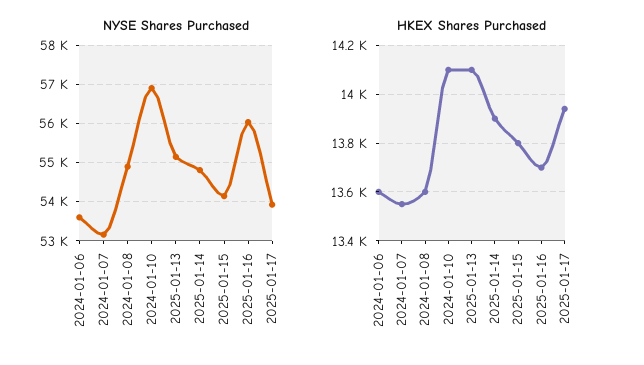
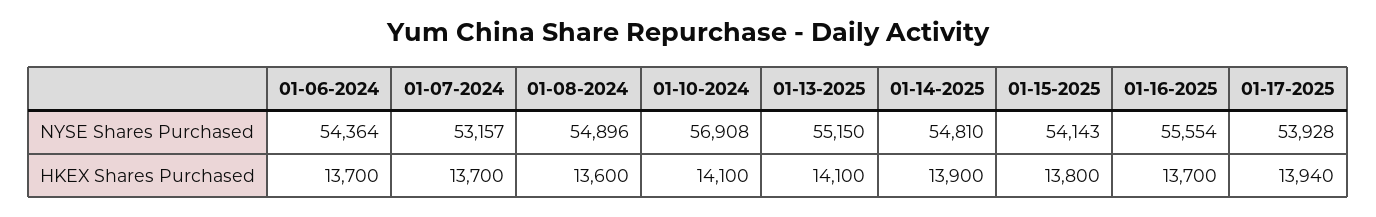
  {
    "NYSE Shares Purchased": {
-     "2024-01-06": 53600,
+     "2024-01-06": 54364,
      "2024-01-07": 53157,
      "2024-01-08": 54896,
      "2024-01-10": 56908,
      "2025-01-13": 55150,
      "2025-01-14": 54810,
      "2025-01-15": 54143,
-     "2025-01-16": 56000,
+     "2025-01-16": 55554,
      "2025-01-17": 53928
    },
    "HKEX Shares Purchased": {
-     "2024-01-06": 13600,
+     "2024-01-06": 13700,
-     "2024-01-07": 13550,
+     "2024-01-07": 13700,
      "2024-01-08": 13600,
      "2024-01-10": 14100,
      "2025-01-13": 14100,
      "2025-01-14": 13900,
      "2025-01-15": 13800,
      "2025-01-16": 13700,
      "2025-01-17": 13940
    }
  }

